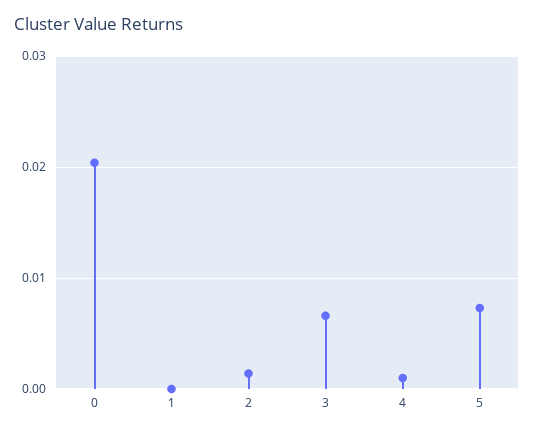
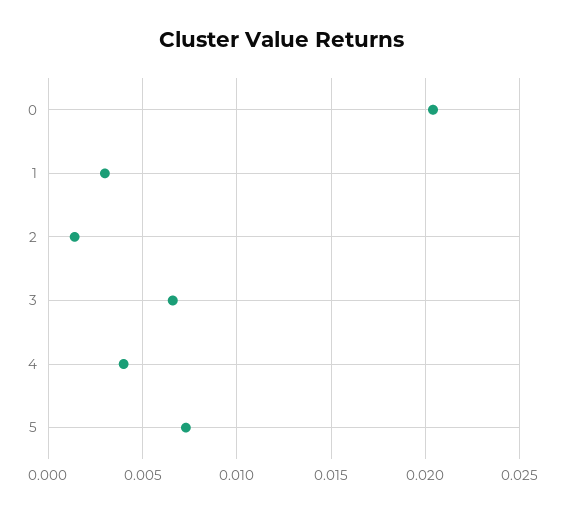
  {
    "0": 0.0205,
-   "1": 0,
+   "1": 0.003,
    "2": 0.0015,
    "3": 0.0065,
-   "4": 0.001,
+   "4": 0.004,
    "5": 0.0075
  }

